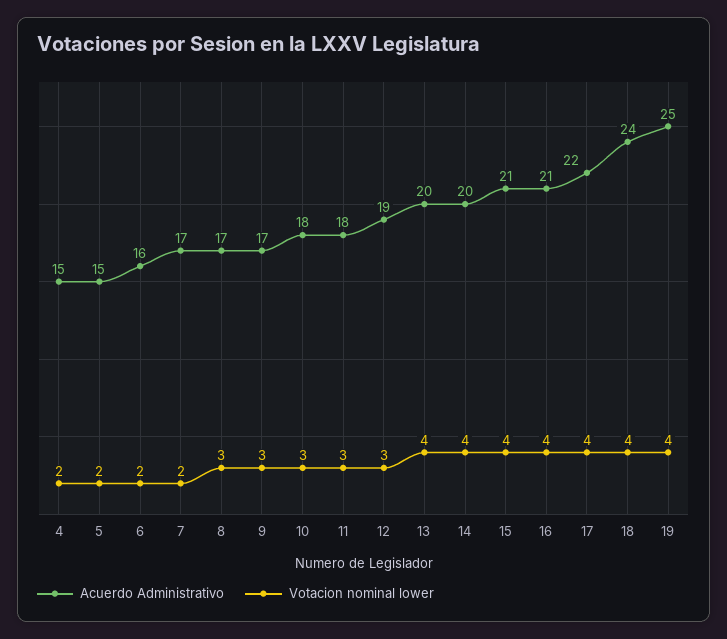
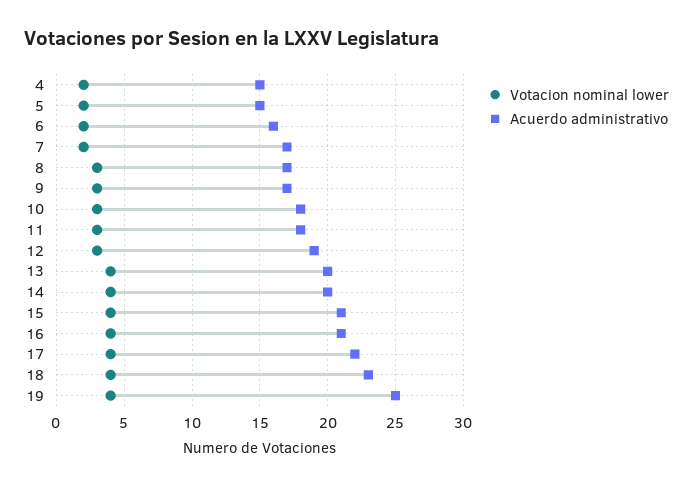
  {
    "Acuerdo Administrativo": {
      "4": 15,
      "5": 15,
      "6": 16,
      "7": 17,
      "8": 17,
      "9": 17,
      "10": 18,
      "11": 18,
      "12": 19,
      "13": 20,
      "14": 20,
      "15": 21,
      "16": 21,
      "17": 22,
-     "18": 24,
+     "18": 23,
      "19": 25
    },
    "Votacion nominal lower": {
      "4": 2,
      "5": 2,
      "6": 2,
      "7": 2,
      "8": 3,
      "9": 3,
      "10": 3,
      "11": 3,
      "12": 3,
      "13": 4,
      "14": 4,
      "15": 4,
      "16": 4,
      "17": 4,
      "18": 4,
      "19": 4
    }
  }

